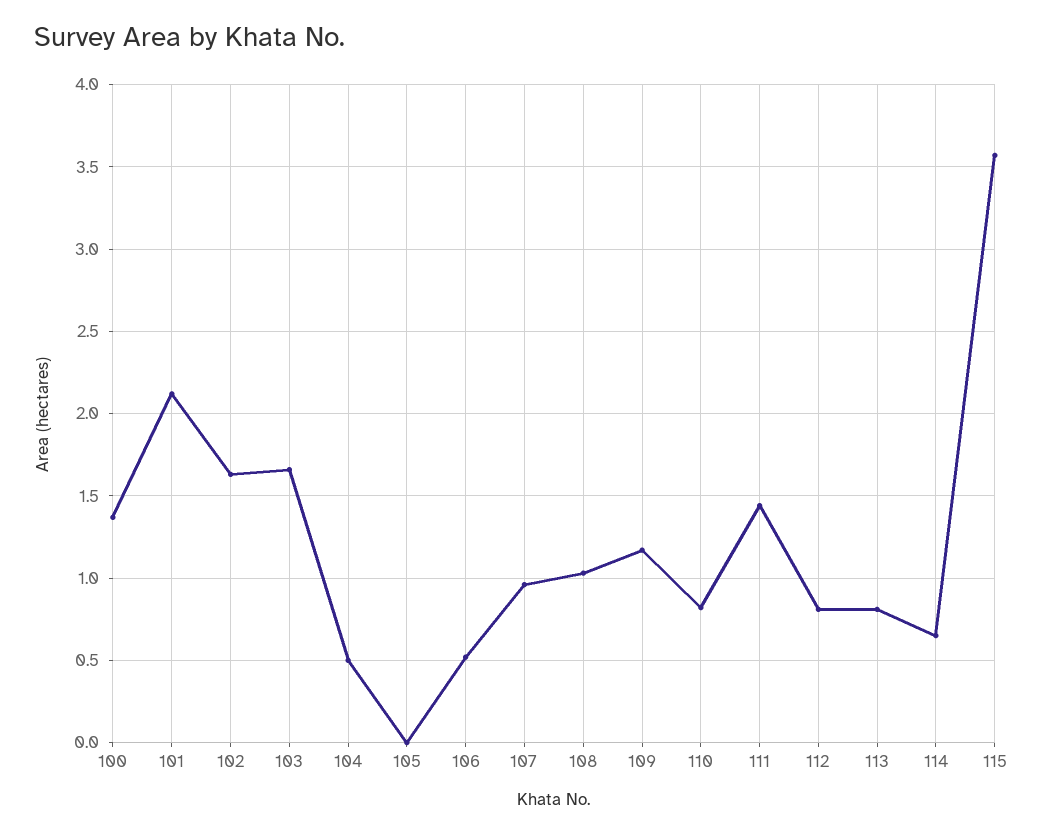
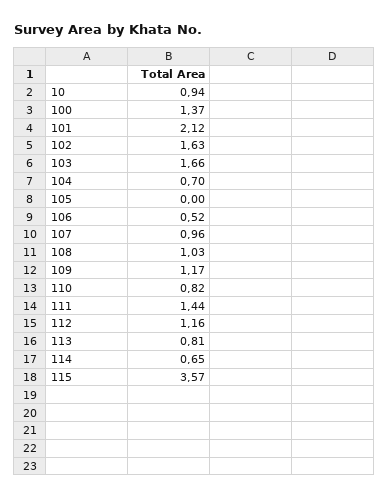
  {
    "100": 1.37,
    "101": 2.12,
    "102": 1.63,
    "103": 1.66,
-   "104": 0.5,
+   "104": 0.7,
    "105": 0,
    "106": 0.52,
    "107": 0.96,
    "108": 1.03,
    "109": 1.17,
    "110": 0.82,
    "111": 1.44,
-   "112": 0.8,
+   "112": 1.16,
    "113": 0.81,
    "114": 0.65,
-   "115": 3.57
+   "115": 3.57,
+   "10": 0.94
  }

